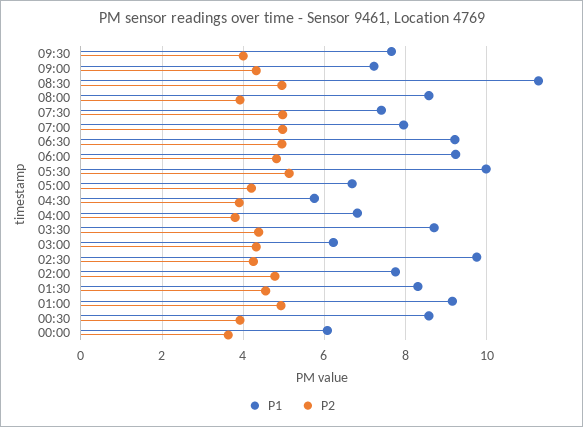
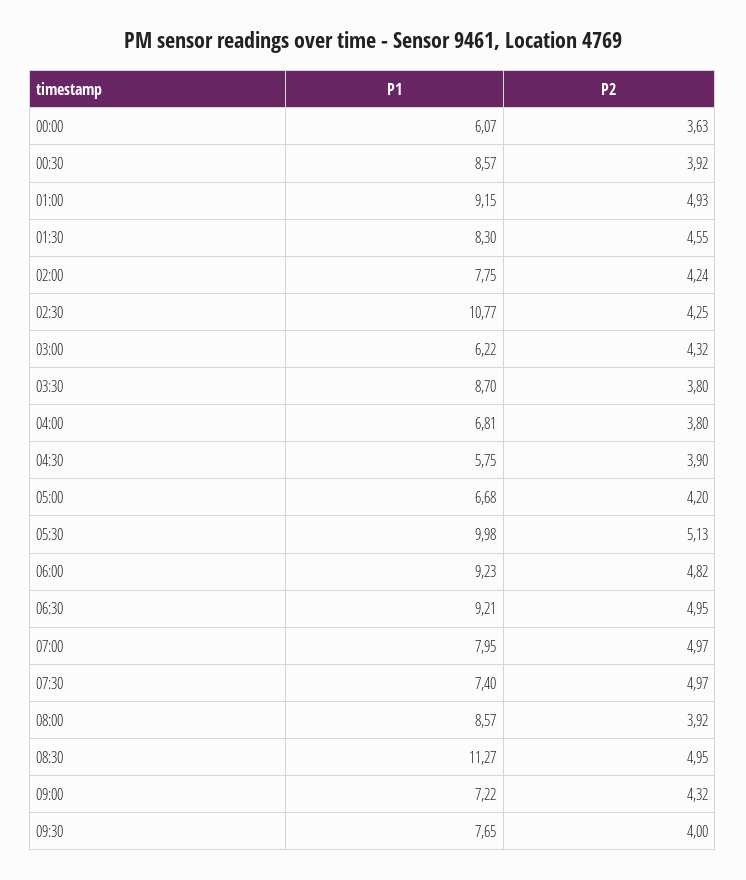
  {
    "P1": {
      "09:30": 7.65,
      "09:00": 7.22,
      "08:30": 11.27,
      "08:00": 8.57,
      "07:30": 7.4,
      "07:00": 7.95,
      "06:30": 9.21,
      "06:00": 9.23,
      "05:30": 9.98,
      "05:00": 6.68,
      "04:30": 5.75,
      "04:00": 6.81,
      "03:30": 8.7,
      "03:00": 6.22,
-     "02:30": 9.8,
+     "02:30": 10.77,
      "02:00": 7.75,
      "01:30": 8.3,
      "01:00": 9.15,
      "00:30": 8.57,
      "00:00": 6.07
    },
    "P2": {
      "09:30": 4,
      "09:00": 4.32,
      "08:30": 4.95,
      "08:00": 3.92,
      "07:30": 4.97,
      "07:00": 4.97,
      "06:30": 4.95,
      "06:00": 4.82,
      "05:30": 5.13,
      "05:00": 4.2,
      "04:30": 3.9,
      "04:00": 3.8,
-     "03:30": 4.4,
+     "03:30": 3.8,
      "03:00": 4.32,
      "02:30": 4.25,
-     "02:00": 4.8,
+     "02:00": 4.24,
      "01:30": 4.55,
      "01:00": 4.93,
      "00:30": 3.92,
      "00:00": 3.63
    }
  }

